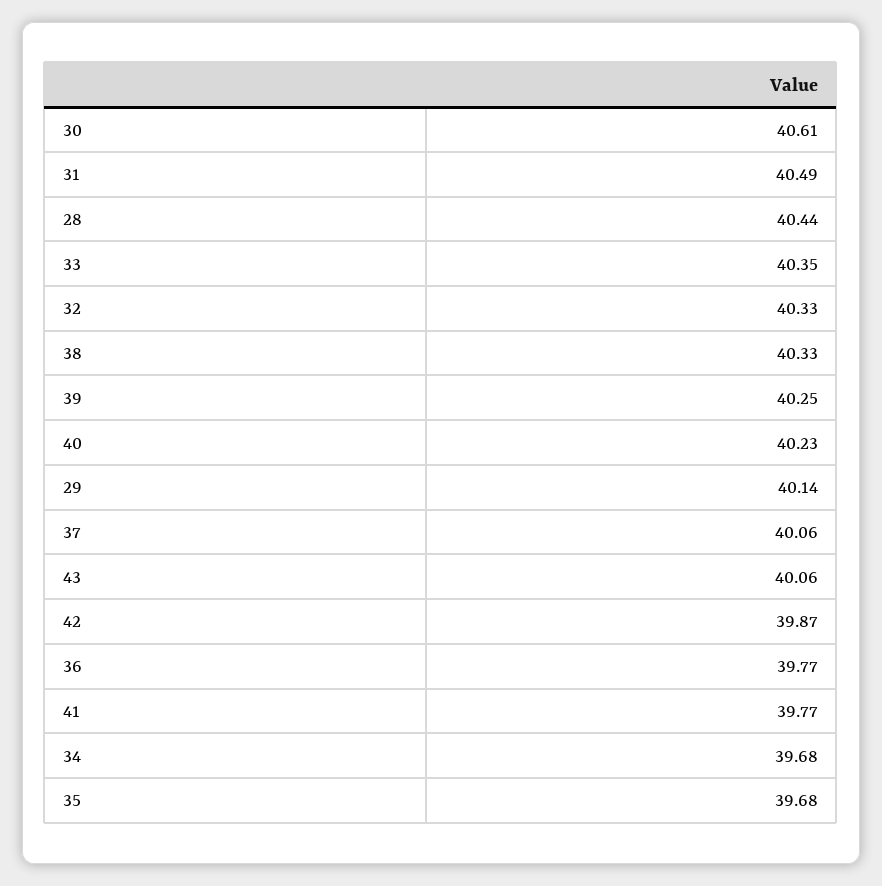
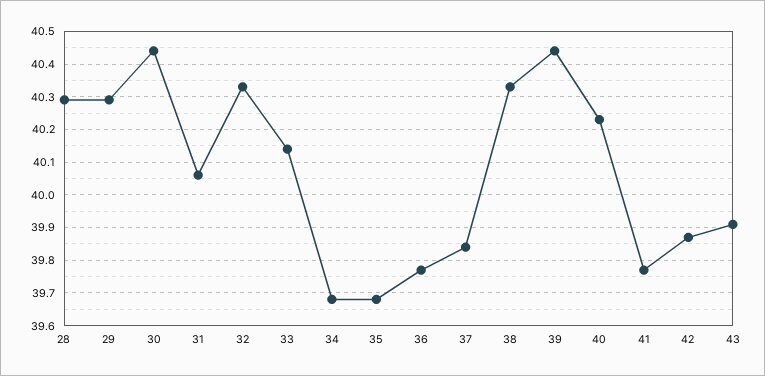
  {
-   "30": 40.61,
+   "30": 40.45,
-   "31": 40.49,
+   "31": 40.05,
-   "28": 40.44,
+   "28": 40.3,
-   "33": 40.35,
+   "33": 40.15,
    "32": 40.33,
    "38": 40.33,
-   "39": 40.25,
+   "39": 40.45,
    "40": 40.23,
-   "29": 40.14,
+   "29": 40.3,
-   "37": 40.06,
+   "37": 39.85,
-   "43": 40.06,
+   "43": 39.9,
    "42": 39.87,
    "36": 39.77,
    "41": 39.77,
    "34": 39.68,
    "35": 39.68
  }

